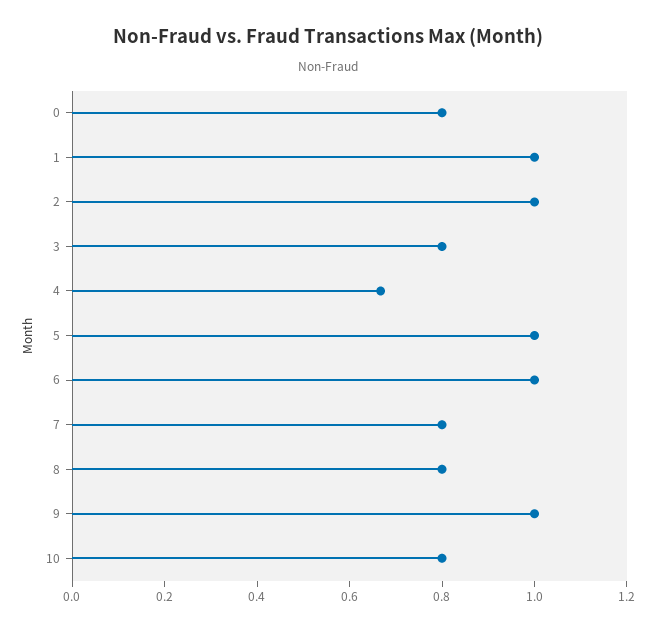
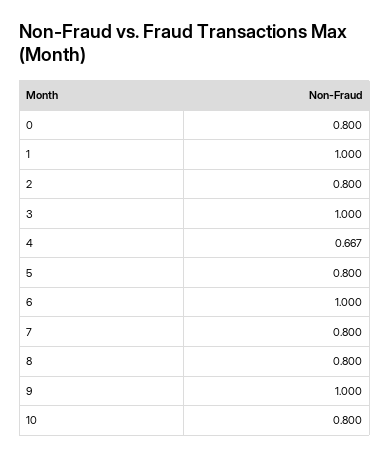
  {
    "0": 0.8,
    "1": 1,
-   "2": 1,
+   "2": 0.8,
-   "3": 0.8,
+   "3": 1,
    "4": 0.667,
-   "5": 1,
+   "5": 0.8,
    "6": 1,
    "7": 0.8,
    "8": 0.8,
    "9": 1,
    "10": 0.8
  }

